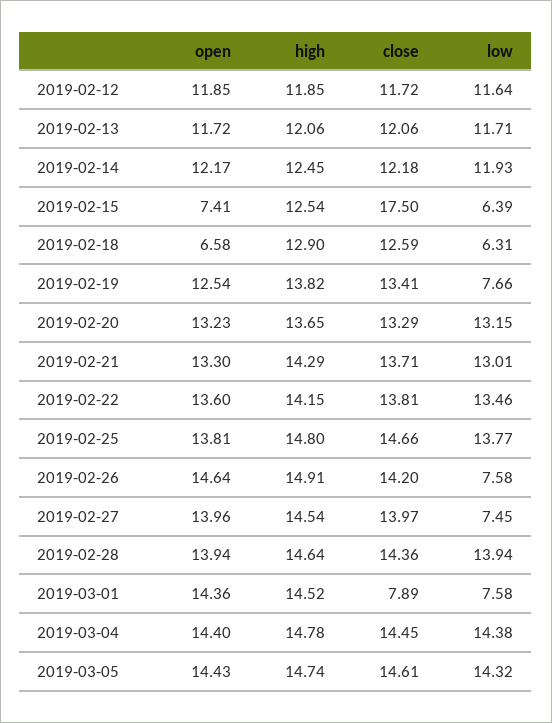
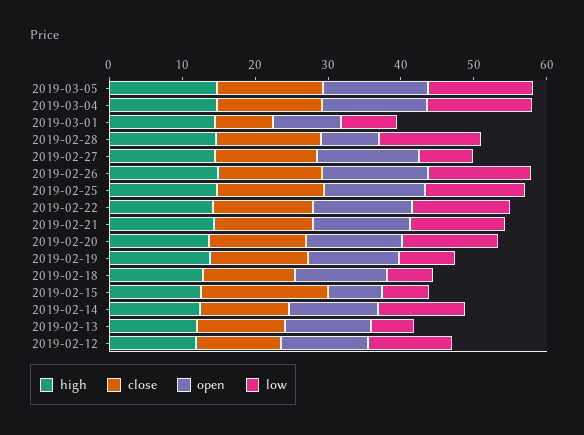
  {
    "open": {
      "2019-02-12": 11.85,
      "2019-02-13": 11.72,
      "2019-02-14": 12.17,
      "2019-02-15": 7.41,
-     "2019-02-18": 6.58,
+     "2019-02-18": 12,
      "2019-02-19": 12.54,
      "2019-02-20": 13.23,
      "2019-02-21": 13.3,
      "2019-02-22": 13.6,
      "2019-02-25": 13.81,
      "2019-02-26": 14.64,
      "2019-02-27": 13.96,
-     "2019-02-28": 13.94,
+     "2019-02-28": 8,
-     "2019-03-01": 14.36,
+     "2019-03-01": 10,
      "2019-03-04": 14.4,
      "2019-03-05": 14.43
    },
    "high": {
      "2019-02-12": 11.85,
      "2019-02-13": 12.06,
      "2019-02-14": 12.45,
      "2019-02-15": 12.54,
      "2019-02-18": 12.9,
      "2019-02-19": 13.82,
      "2019-02-20": 13.65,
      "2019-02-21": 14.29,
      "2019-02-22": 14.15,
      "2019-02-25": 14.8,
      "2019-02-26": 14.91,
      "2019-02-27": 14.54,
      "2019-02-28": 14.64,
      "2019-03-01": 14.52,
      "2019-03-04": 14.78,
      "2019-03-05": 14.74
    },
    "close": {
      "2019-02-12": 11.72,
      "2019-02-13": 12.06,
      "2019-02-14": 12.18,
      "2019-02-15": 17.5,
      "2019-02-18": 12.59,
      "2019-02-19": 13.41,
      "2019-02-20": 13.29,
      "2019-02-21": 13.71,
      "2019-02-22": 13.81,
      "2019-02-25": 14.66,
      "2019-02-26": 14.2,
      "2019-02-27": 13.97,
      "2019-02-28": 14.36,
      "2019-03-01": 7.89,
      "2019-03-04": 14.45,
      "2019-03-05": 14.61
    },
    "low": {
      "2019-02-12": 11.64,
-     "2019-02-13": 11.71,
+     "2019-02-13": 6,
      "2019-02-14": 11.93,
      "2019-02-15": 6.39,
      "2019-02-18": 6.31,
      "2019-02-19": 7.66,
      "2019-02-20": 13.15,
      "2019-02-21": 13.01,
      "2019-02-22": 13.46,
      "2019-02-25": 13.77,
-     "2019-02-26": 7.58,
+     "2019-02-26": 14,
      "2019-02-27": 7.45,
      "2019-02-28": 13.94,
      "2019-03-01": 7.58,
      "2019-03-04": 14.38,
      "2019-03-05": 14.32
    }
  }

